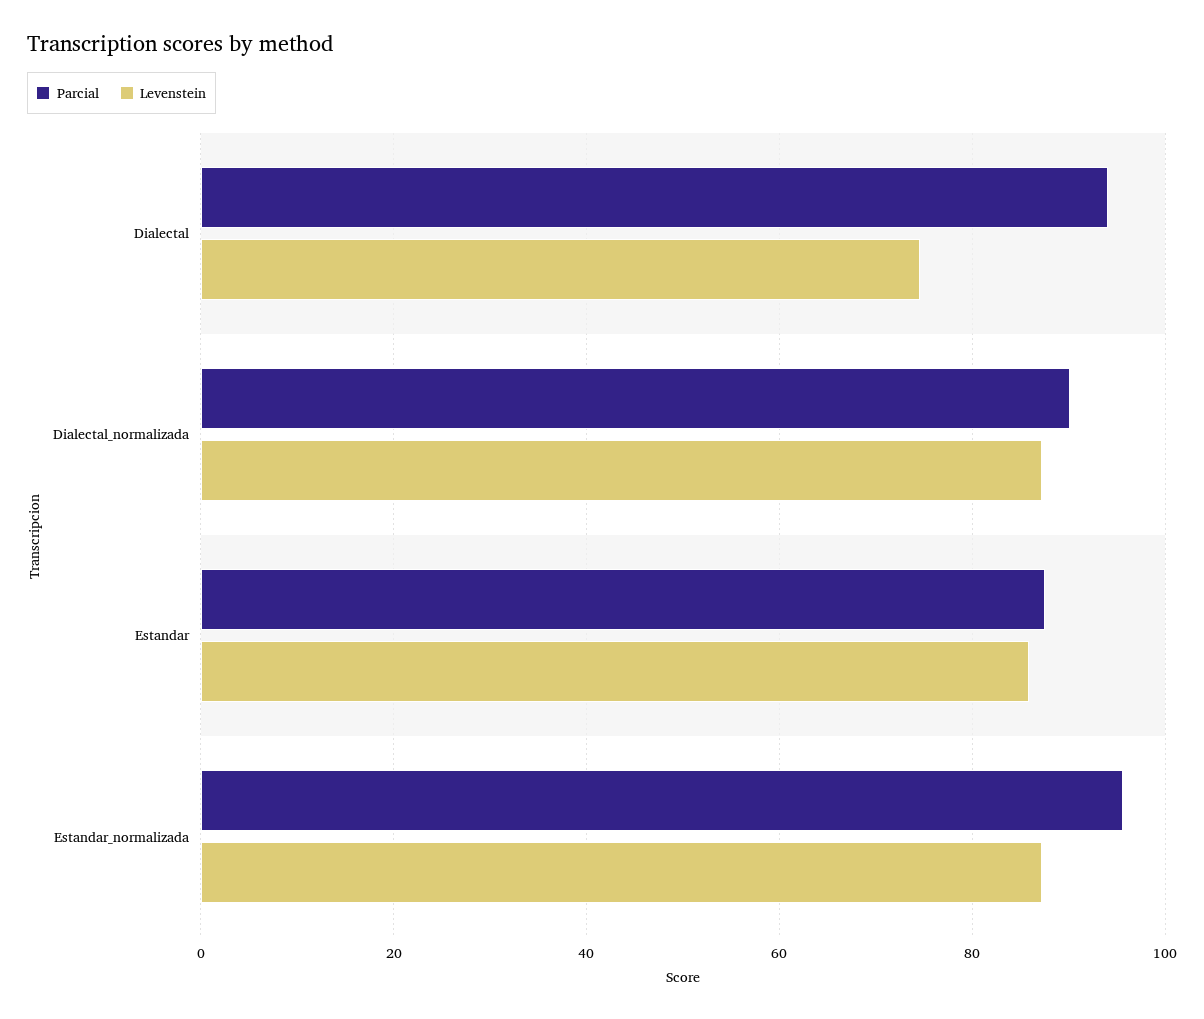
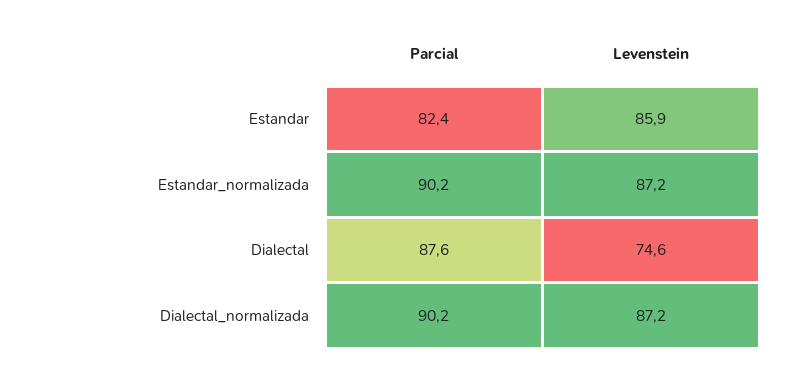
  {
    "Parcial": {
-     "Dialectal": 94,
+     "Dialectal": 87.6,
      "Dialectal_normalizada": 90.2,
-     "Estandar": 88,
+     "Estandar": 82.4,
-     "Estandar_normalizada": 96
+     "Estandar_normalizada": 90.2
    },
    "Levenstein": {
      "Dialectal": 74.6,
      "Dialectal_normalizada": 87.2,
      "Estandar": 85.9,
      "Estandar_normalizada": 87.2
    }
  }

